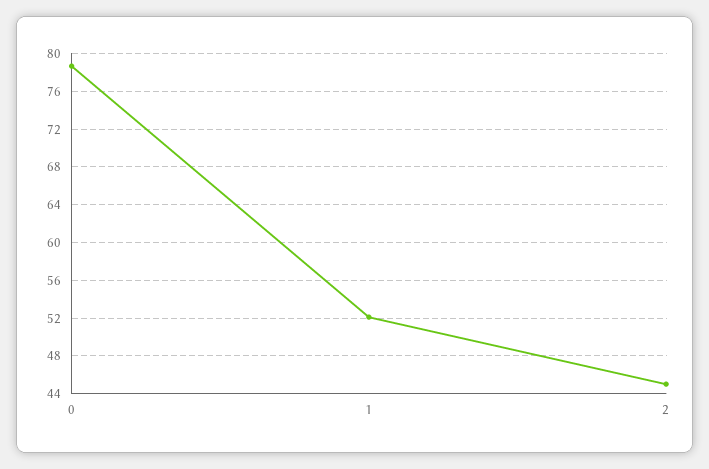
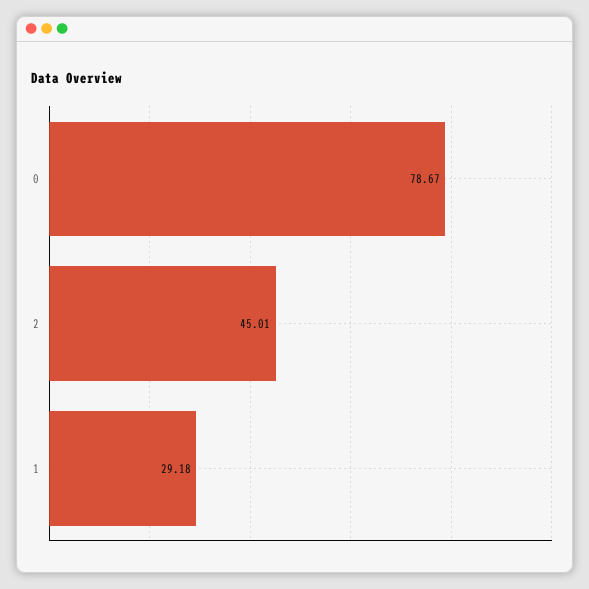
  {
    "0": 78.67,
-   "1": 52,
+   "1": 29.18,
    "2": 45.01
  }

